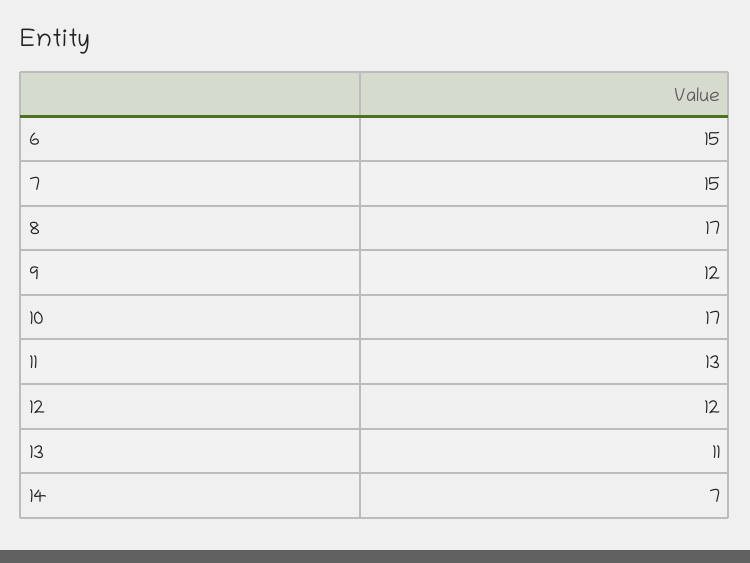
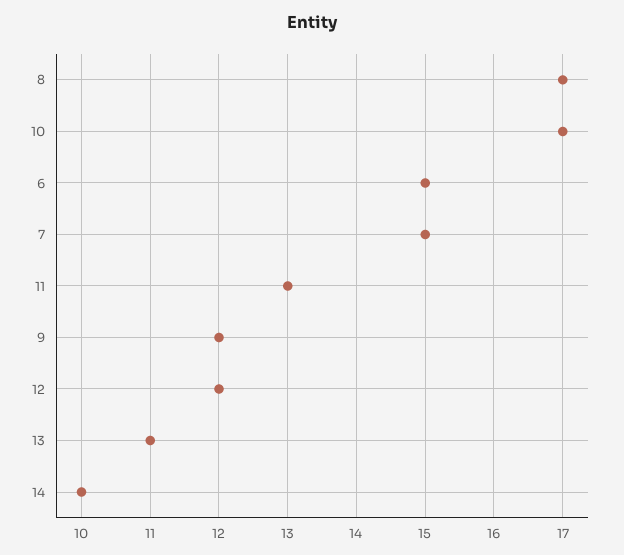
  {
    "6": 15,
    "7": 15,
    "8": 17,
    "9": 12,
    "10": 17,
    "11": 13,
    "12": 12,
    "13": 11,
-   "14": 7
+   "14": 10
  }

